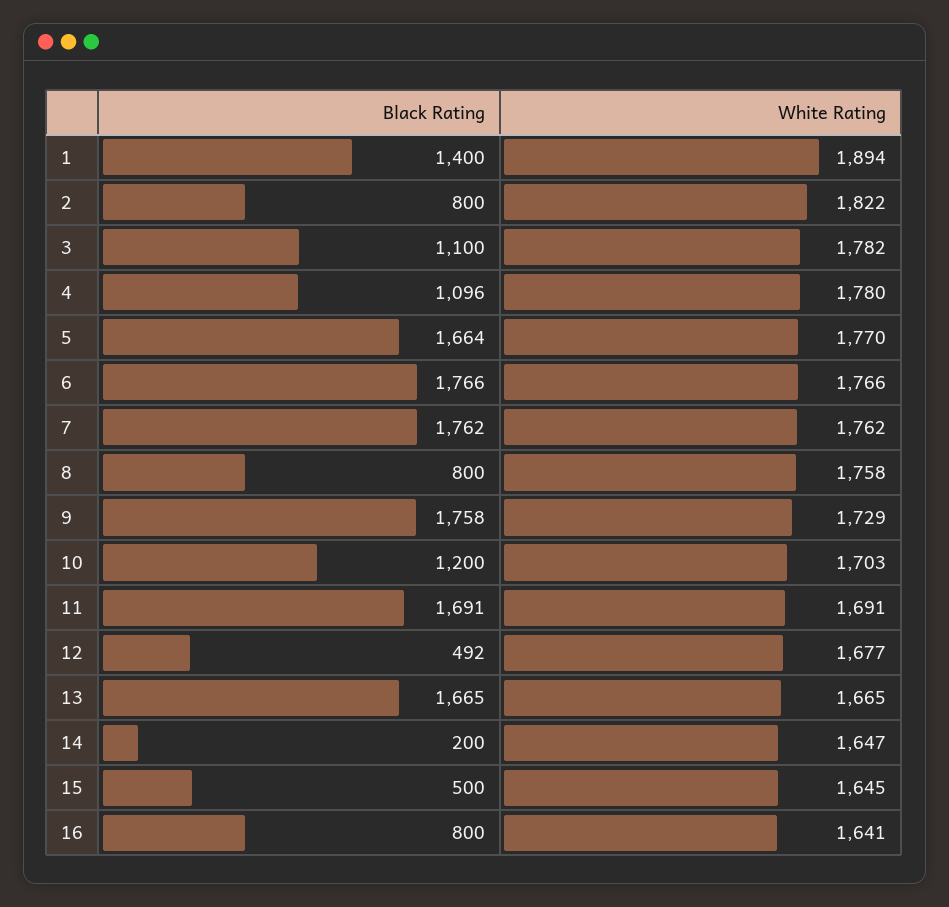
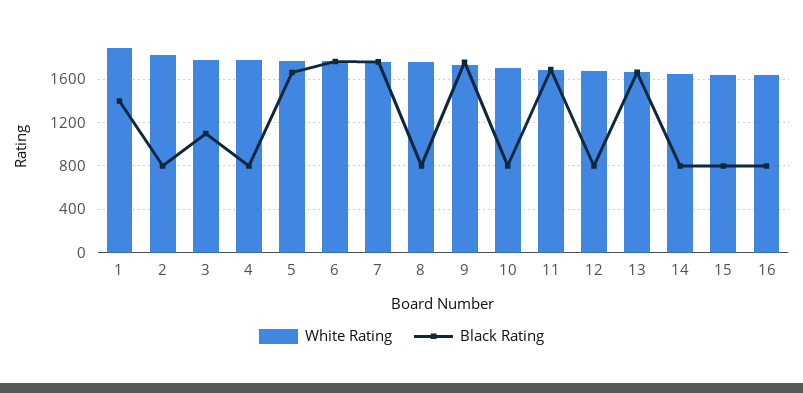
  {
    "Black Rating": {
      "1": 1400,
      "2": 800,
      "3": 1100,
-     "4": 1096,
+     "4": 800,
      "5": 1664,
      "6": 1766,
      "7": 1762,
      "8": 800,
      "9": 1758,
-     "10": 1200,
+     "10": 800,
      "11": 1691,
-     "12": 492,
+     "12": 800,
      "13": 1665,
-     "14": 200,
+     "14": 800,
-     "15": 500,
+     "15": 800,
      "16": 800
    },
    "White Rating": {
      "1": 1894,
      "2": 1822,
      "3": 1782,
      "4": 1780,
      "5": 1770,
      "6": 1766,
      "7": 1762,
      "8": 1758,
      "9": 1729,
      "10": 1703,
      "11": 1691,
      "12": 1677,
      "13": 1665,
      "14": 1647,
      "15": 1645,
      "16": 1641
    }
  }

